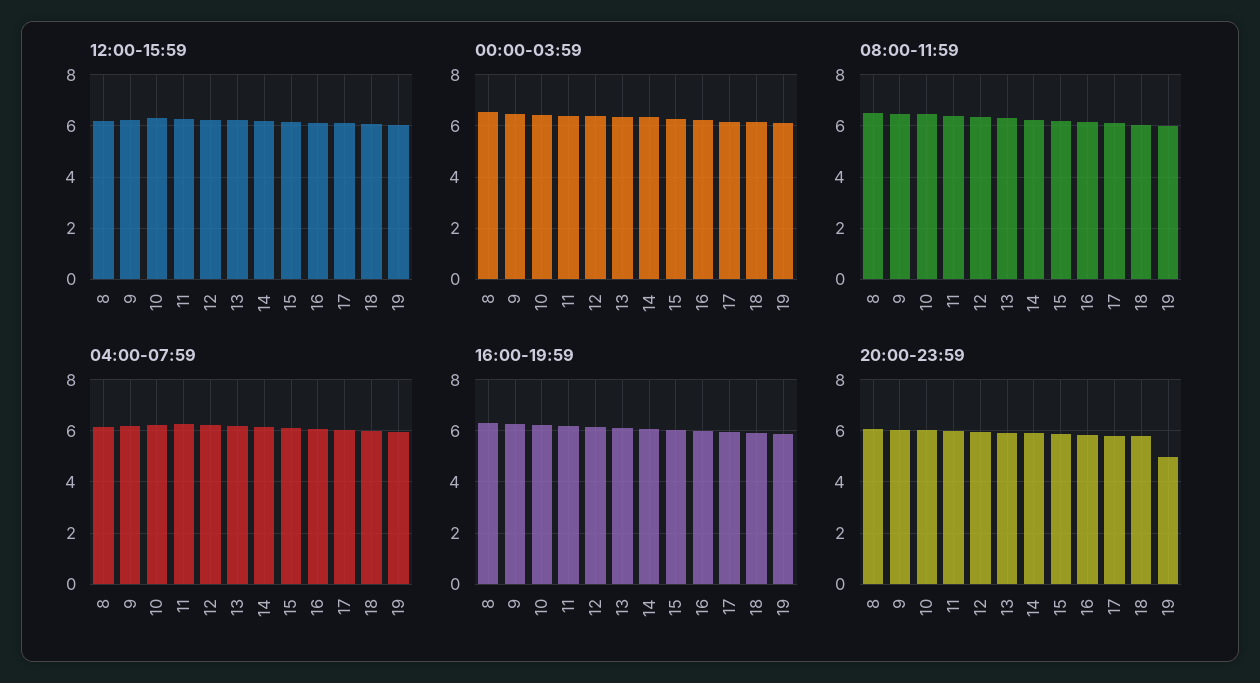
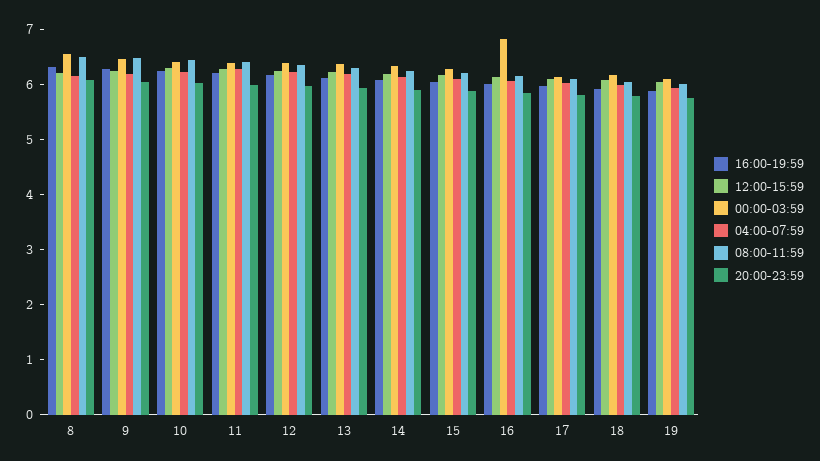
  {
    "12:00-15:59": {
      "8": 6.2,
      "9": 6.2,
      "10": 6.4,
      "11": 6.2,
      "12": 6.2,
      "13": 6.2,
      "14": 6.2,
      "15": 6.2,
      "16": 6.2,
      "17": 6.2,
      "18": 6,
      "19": 6
    },
    "00:00-03:59": {
      "8": 6.6,
      "9": 6.4,
      "10": 6.4,
      "11": 6.4,
      "12": 6.4,
      "13": 6.4,
      "14": 6.4,
      "15": 6.2,
-     "16": 6.25,
+     "16": 6.8,
      "17": 6.2,
      "18": 6.2,
      "19": 6.2
    },
    "08:00-11:59": {
      "8": 6.6,
      "9": 6.4,
      "10": 6.4,
      "11": 6.4,
      "12": 6.4,
      "13": 6.4,
      "14": 6.2,
      "15": 6.2,
      "16": 6.2,
      "17": 6.2,
      "18": 6,
      "19": 6
    },
    "04:00-07:59": {
      "8": 6.2,
      "9": 6.2,
      "10": 6.2,
      "11": 6.2,
      "12": 6.2,
      "13": 6.2,
      "14": 6.2,
      "15": 6.2,
      "16": 6,
      "17": 6,
      "18": 6,
      "19": 6
    },
    "16:00-19:59": {
      "8": 6.4,
      "9": 6.2,
      "10": 6.2,
      "11": 6.2,
      "12": 6.2,
      "13": 6.2,
      "14": 6,
      "15": 6,
      "16": 6,
      "17": 6,
      "18": 6,
      "19": 5.8
    },
    "20:00-23:59": {
      "8": 6,
      "9": 6,
      "10": 6,
      "11": 6,
      "12": 6,
      "13": 6,
      "14": 6,
      "15": 5.8,
      "16": 5.8,
      "17": 5.8,
      "18": 5.8,
-     "19": 5
+     "19": 5.8
    }
  }

